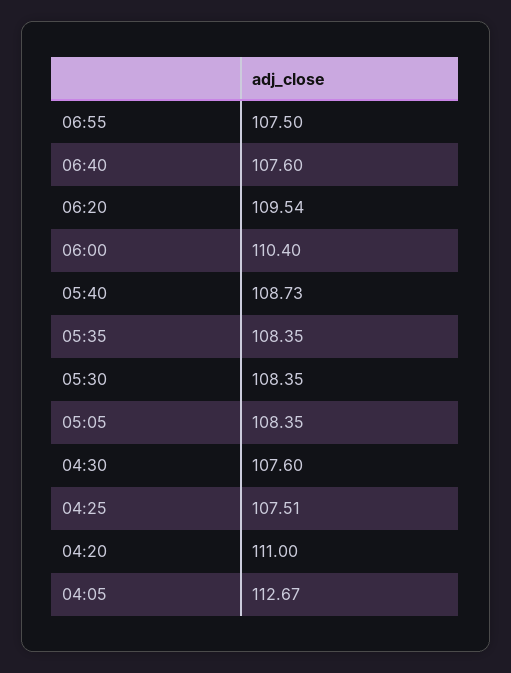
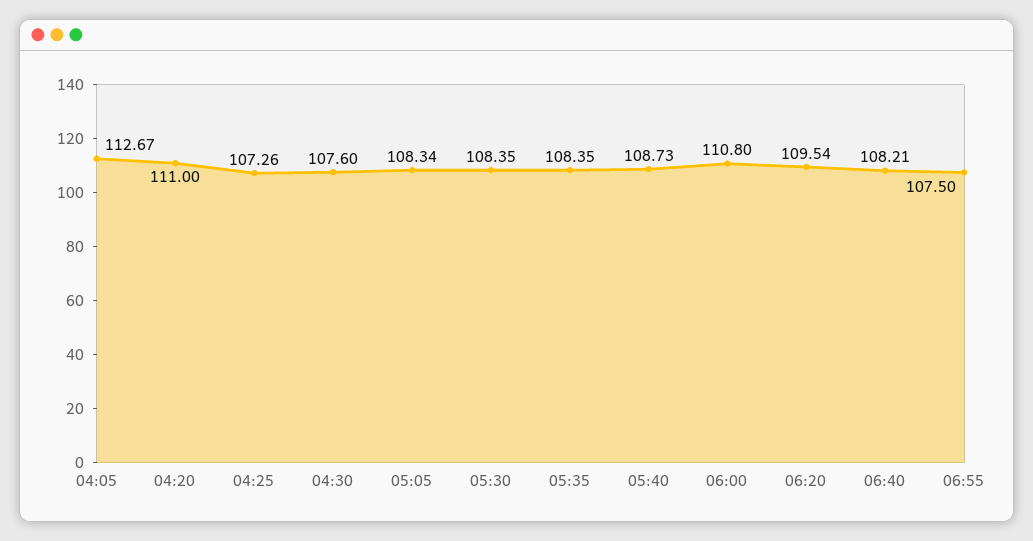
  {
    "06:55": 107.5,
-   "06:40": 107.6,
+   "06:40": 108.21,
    "06:20": 109.54,
-   "06:00": 110.4,
+   "06:00": 110.8,
    "05:40": 108.73,
    "05:35": 108.35,
    "05:30": 108.35,
-   "05:05": 108.35,
+   "05:05": 108.34,
    "04:30": 107.6,
-   "04:25": 107.51,
+   "04:25": 107.26,
    "04:20": 111,
    "04:05": 112.67
  }

